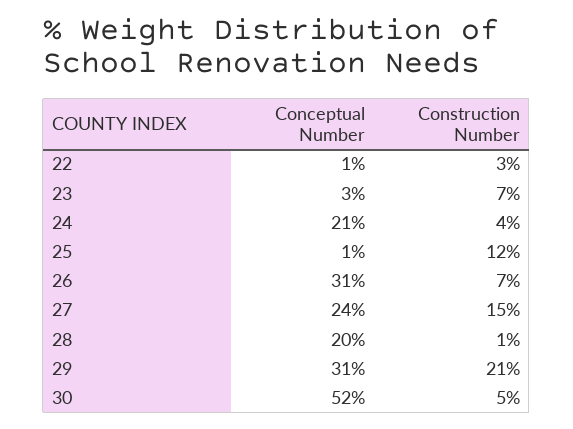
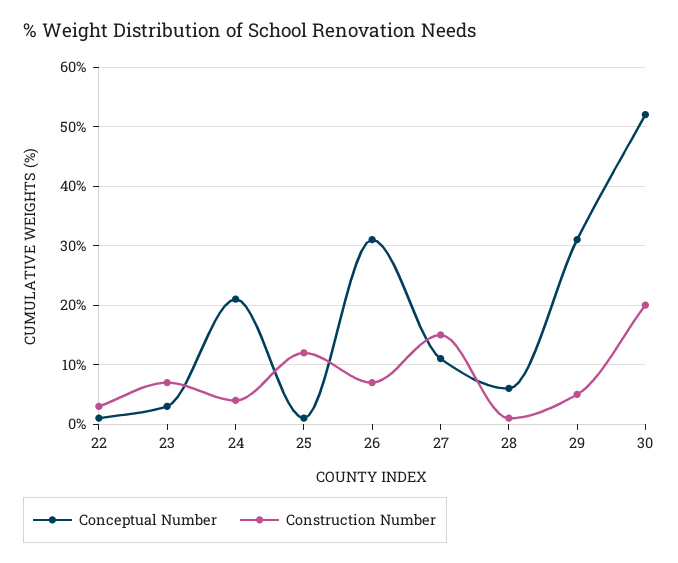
  {
    "Conceptual Number": {
      "22": 1,
      "23": 3,
      "24": 21,
      "25": 1,
      "26": 31,
-     "27": 24,
+     "27": 10,
-     "28": 20,
+     "28": 5,
      "29": 31,
      "30": 52
    },
    "Construction Number": {
      "22": 3,
      "23": 7,
      "24": 4,
      "25": 12,
      "26": 7,
      "27": 15,
      "28": 1,
-     "29": 21,
+     "29": 5,
-     "30": 5
+     "30": 20
    }
  }

